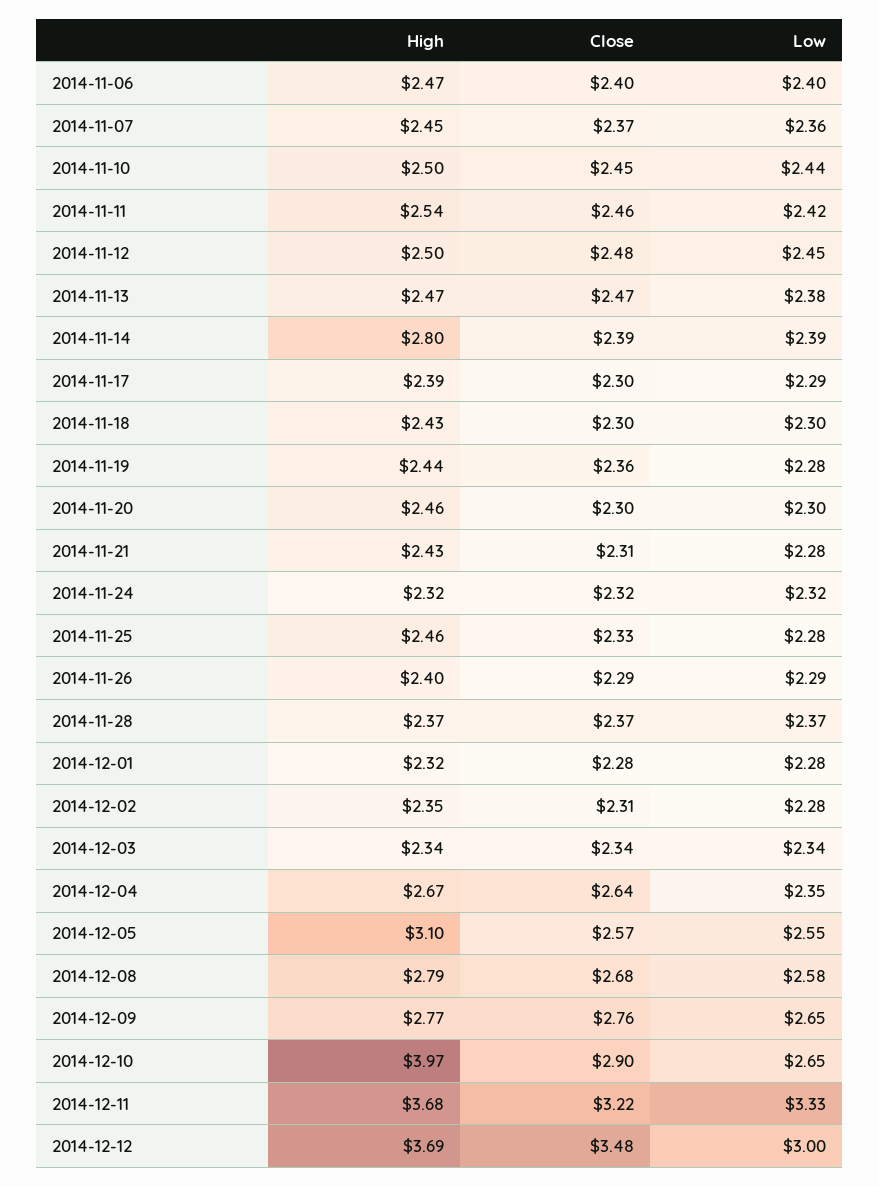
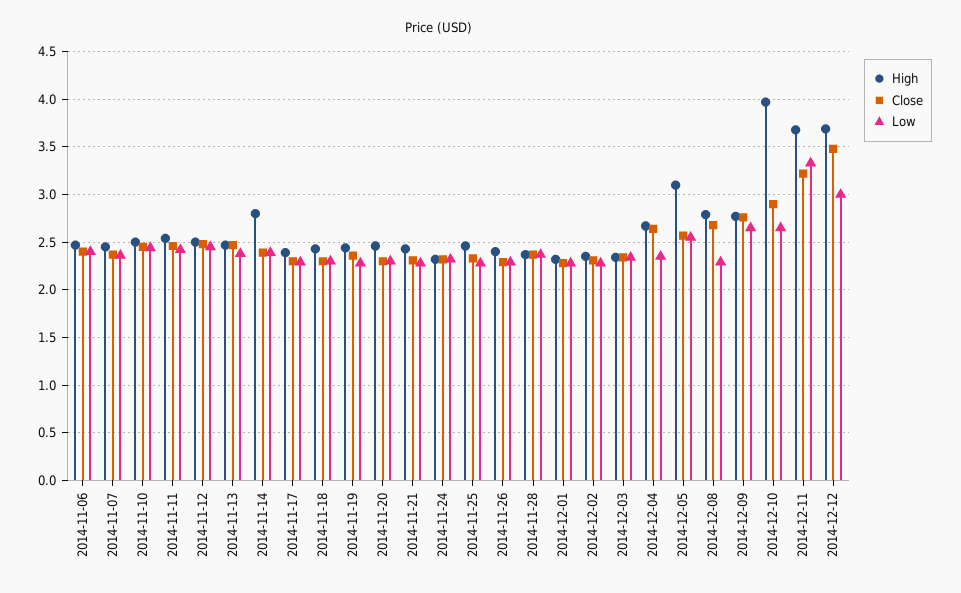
  {
    "High": {
      "2014-11-06": 2.47,
      "2014-11-07": 2.45,
      "2014-11-10": 2.5,
      "2014-11-11": 2.54,
      "2014-11-12": 2.5,
      "2014-11-13": 2.47,
      "2014-11-14": 2.8,
      "2014-11-17": 2.39,
      "2014-11-18": 2.43,
      "2014-11-19": 2.44,
      "2014-11-20": 2.46,
      "2014-11-21": 2.43,
      "2014-11-24": 2.32,
      "2014-11-25": 2.46,
      "2014-11-26": 2.4,
      "2014-11-28": 2.37,
      "2014-12-01": 2.32,
      "2014-12-02": 2.35,
      "2014-12-03": 2.34,
      "2014-12-04": 2.67,
      "2014-12-05": 3.1,
      "2014-12-08": 2.79,
      "2014-12-09": 2.77,
      "2014-12-10": 3.97,
      "2014-12-11": 3.68,
      "2014-12-12": 3.69
    },
    "Close": {
      "2014-11-06": 2.4,
      "2014-11-07": 2.37,
      "2014-11-10": 2.45,
      "2014-11-11": 2.46,
      "2014-11-12": 2.48,
      "2014-11-13": 2.47,
      "2014-11-14": 2.39,
      "2014-11-17": 2.3,
      "2014-11-18": 2.3,
      "2014-11-19": 2.36,
      "2014-11-20": 2.3,
      "2014-11-21": 2.31,
      "2014-11-24": 2.32,
      "2014-11-25": 2.33,
      "2014-11-26": 2.29,
      "2014-11-28": 2.37,
      "2014-12-01": 2.28,
      "2014-12-02": 2.31,
      "2014-12-03": 2.34,
      "2014-12-04": 2.64,
      "2014-12-05": 2.57,
      "2014-12-08": 2.68,
      "2014-12-09": 2.76,
      "2014-12-10": 2.9,
      "2014-12-11": 3.22,
      "2014-12-12": 3.48
    },
    "Low": {
      "2014-11-06": 2.4,
      "2014-11-07": 2.36,
      "2014-11-10": 2.44,
      "2014-11-11": 2.42,
      "2014-11-12": 2.45,
      "2014-11-13": 2.38,
      "2014-11-14": 2.39,
      "2014-11-17": 2.29,
      "2014-11-18": 2.3,
      "2014-11-19": 2.28,
      "2014-11-20": 2.3,
      "2014-11-21": 2.28,
      "2014-11-24": 2.32,
      "2014-11-25": 2.28,
      "2014-11-26": 2.29,
      "2014-11-28": 2.37,
      "2014-12-01": 2.28,
      "2014-12-02": 2.28,
      "2014-12-03": 2.34,
      "2014-12-04": 2.35,
      "2014-12-05": 2.55,
-     "2014-12-08": 2.58,
+     "2014-12-08": 2.3,
      "2014-12-09": 2.65,
      "2014-12-10": 2.65,
      "2014-12-11": 3.33,
      "2014-12-12": 3
    }
  }

